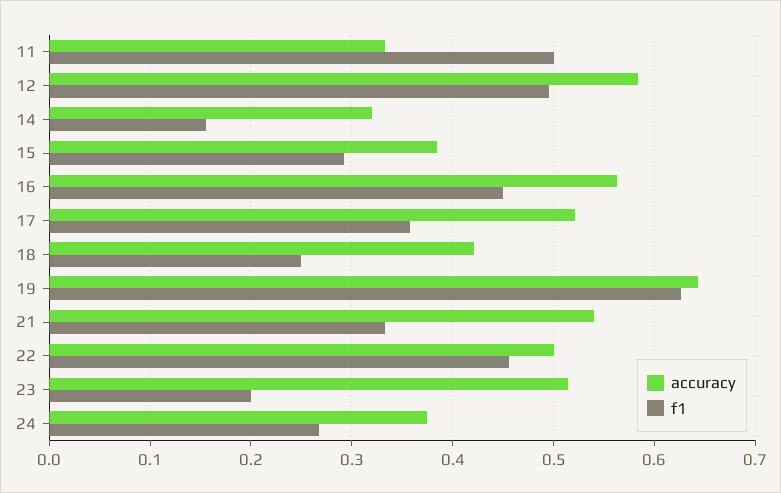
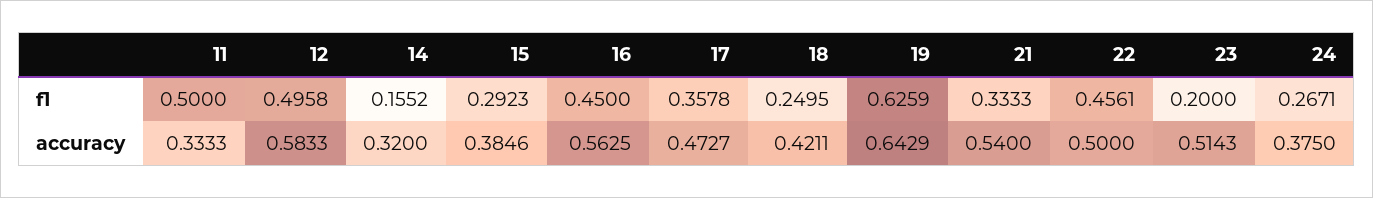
  {
    "accuracy": {
      "11": 0.3333,
      "12": 0.5833,
      "14": 0.32,
      "15": 0.3846,
      "16": 0.5625,
-     "17": 0.52,
+     "17": 0.4727,
      "18": 0.4211,
      "19": 0.6429,
      "21": 0.54,
      "22": 0.5,
      "23": 0.5143,
      "24": 0.375
    },
    "f1": {
      "11": 0.5,
      "12": 0.4958,
      "14": 0.1552,
      "15": 0.2923,
      "16": 0.45,
      "17": 0.3578,
      "18": 0.2495,
      "19": 0.6259,
      "21": 0.3333,
      "22": 0.4561,
      "23": 0.2,
      "24": 0.2671
    }
  }

